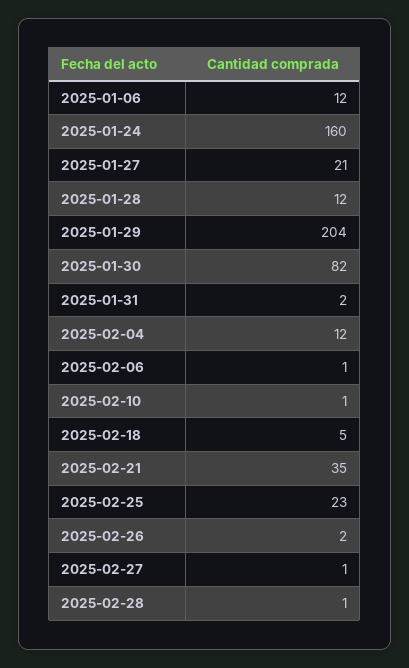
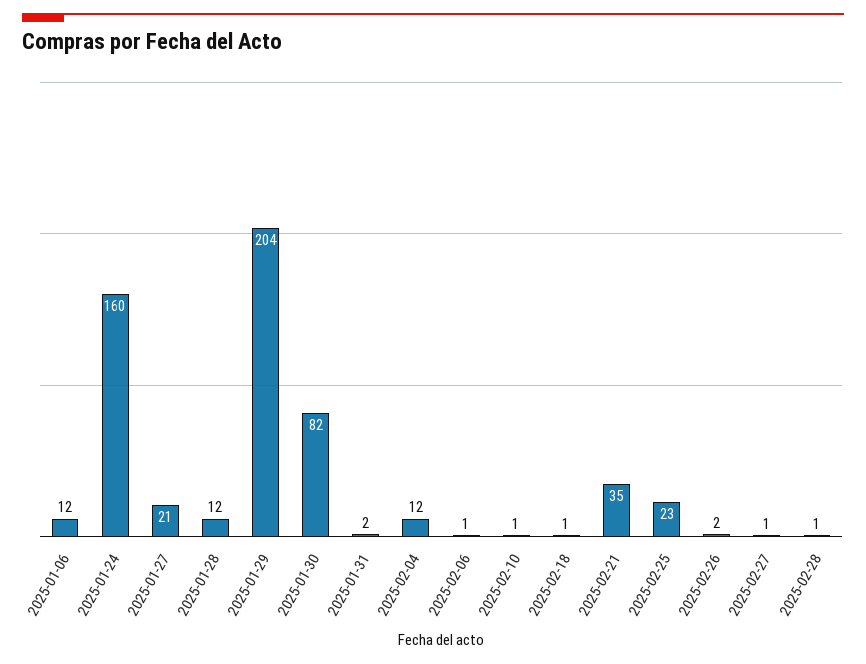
  {
    "2025-01-06": 12,
    "2025-01-24": 160,
    "2025-01-27": 21,
    "2025-01-28": 12,
    "2025-01-29": 204,
    "2025-01-30": 82,
    "2025-01-31": 2,
    "2025-02-04": 12,
    "2025-02-06": 1,
    "2025-02-10": 1,
-   "2025-02-18": 5,
+   "2025-02-18": 1,
    "2025-02-21": 35,
    "2025-02-25": 23,
    "2025-02-26": 2,
    "2025-02-27": 1,
    "2025-02-28": 1
  }

